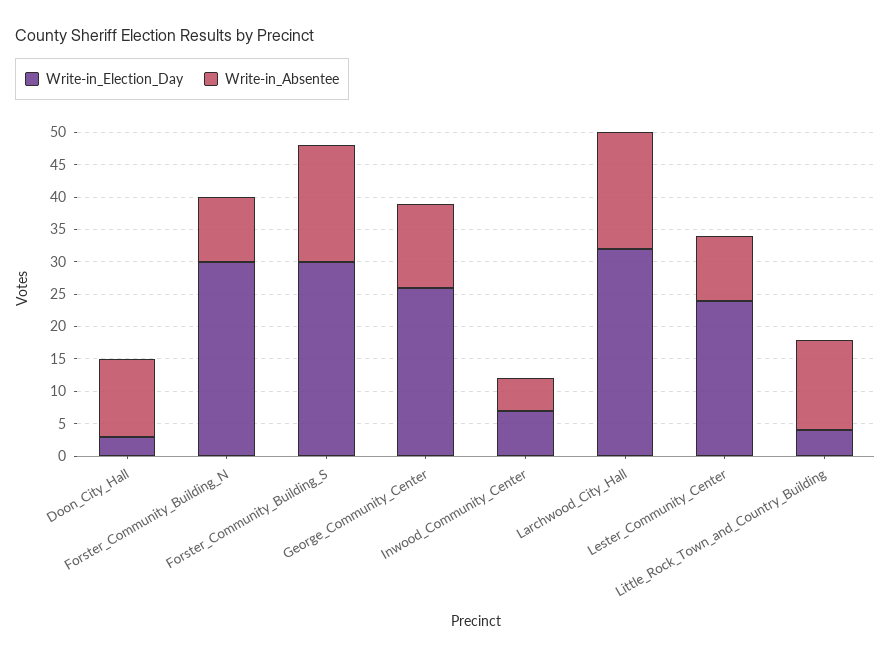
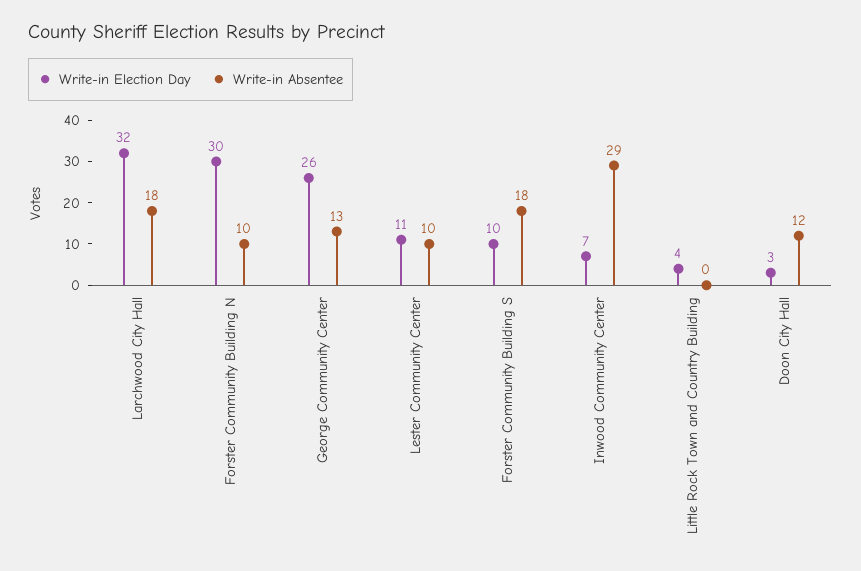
  {
    "Write-in_Election_Day": {
      "Doon_City_Hall": 3,
      "Forster_Community_Building_N": 30,
-     "Forster_Community_Building_S": 30,
+     "Forster_Community_Building_S": 10,
      "George_Community_Center": 26,
      "Inwood_Community_Center": 7,
      "Larchwood_City_Hall": 32,
-     "Lester_Community_Center": 25,
+     "Lester_Community_Center": 11,
      "Little_Rock_Town_and_Country_Building": 4
    },
    "Write-in_Absentee": {
      "Doon_City_Hall": 12,
      "Forster_Community_Building_N": 10,
      "Forster_Community_Building_S": 18,
      "George_Community_Center": 13,
-     "Inwood_Community_Center": 5,
+     "Inwood_Community_Center": 29,
      "Larchwood_City_Hall": 18,
      "Lester_Community_Center": 10,
-     "Little_Rock_Town_and_Country_Building": 15
+     "Little_Rock_Town_and_Country_Building": 0
    }
  }

